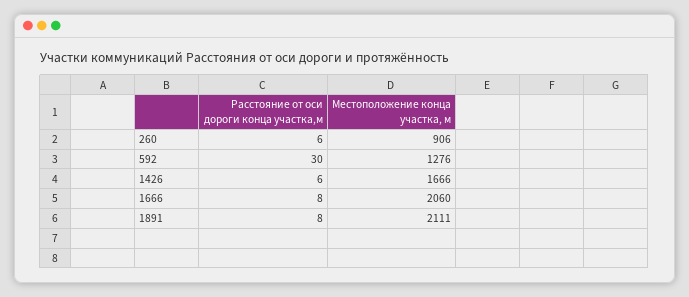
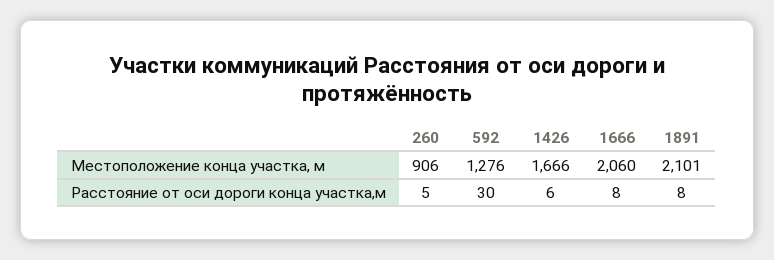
  {
    "Расстояние от оси дороги конца участка,м": {
-     "260": 6,
+     "260": 5,
      "592": 30,
      "1426": 6,
      "1666": 8,
      "1891": 8
    },
    "Местоположение конца участка, м": {
      "260": 906,
      "592": 1276,
      "1426": 1666,
      "1666": 2060,
-     "1891": 2111
+     "1891": 2101
    }
  }

